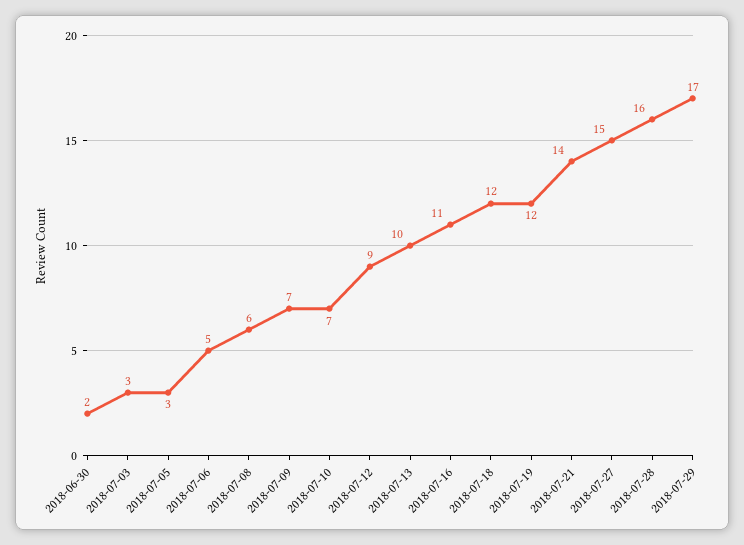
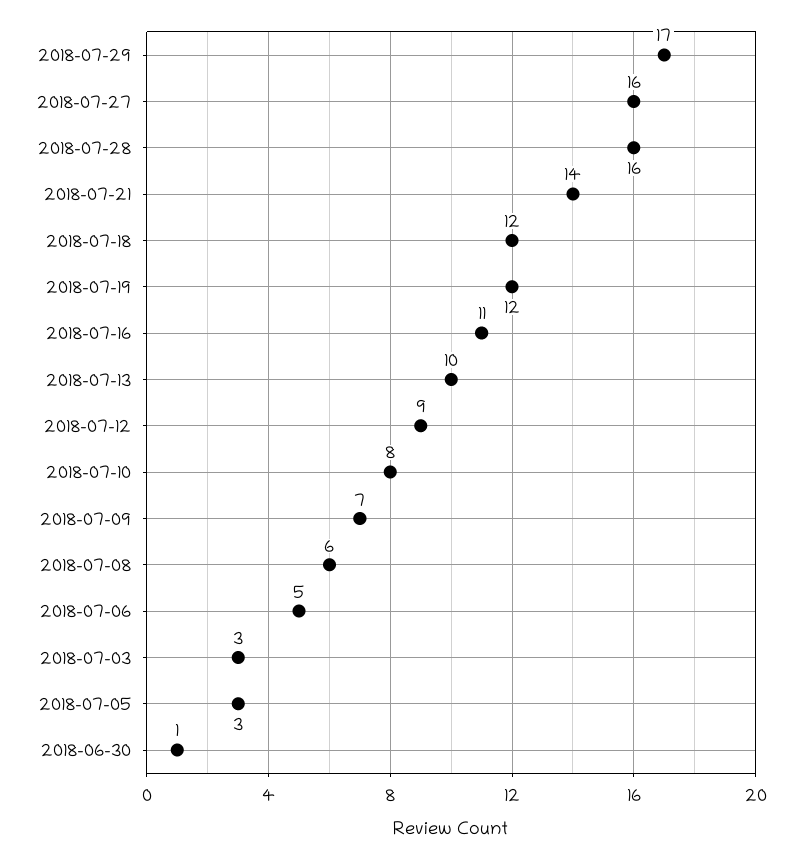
  {
-   "2018-06-30": 2,
+   "2018-06-30": 1,
    "2018-07-03": 3,
    "2018-07-05": 3,
    "2018-07-06": 5,
    "2018-07-08": 6,
    "2018-07-09": 7,
-   "2018-07-10": 7,
+   "2018-07-10": 8,
    "2018-07-12": 9,
    "2018-07-13": 10,
    "2018-07-16": 11,
    "2018-07-18": 12,
    "2018-07-19": 12,
    "2018-07-21": 14,
-   "2018-07-27": 15,
+   "2018-07-27": 16,
    "2018-07-28": 16,
    "2018-07-29": 17
  }

